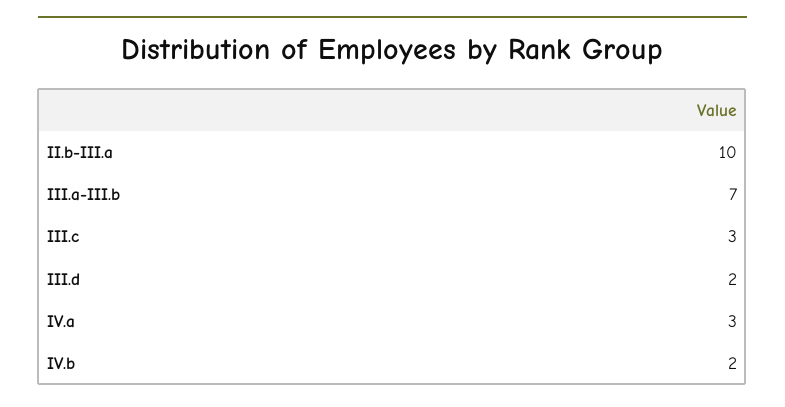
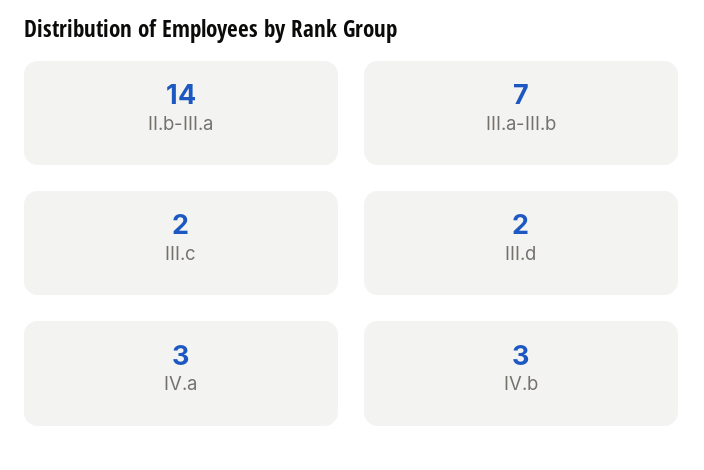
  {
-   "II.b-III.a": 10,
+   "II.b-III.a": 14,
    "III.a-III.b": 7,
-   "III.c": 3,
+   "III.c": 2,
    "III.d": 2,
    "IV.a": 3,
-   "IV.b": 2
+   "IV.b": 3
  }

